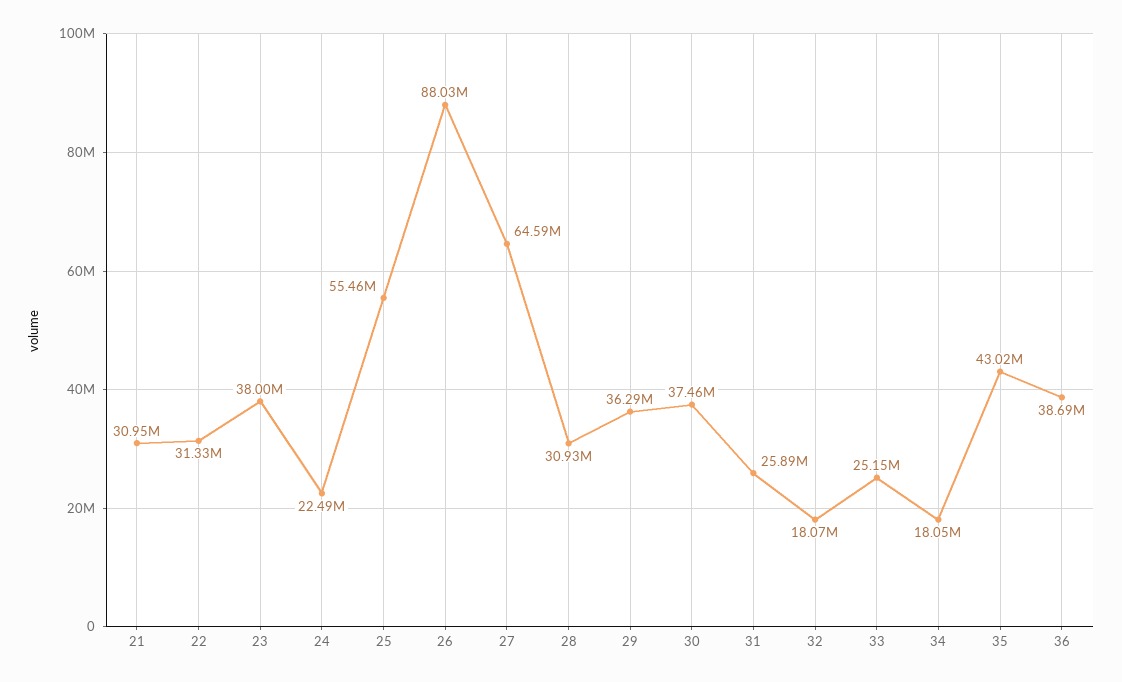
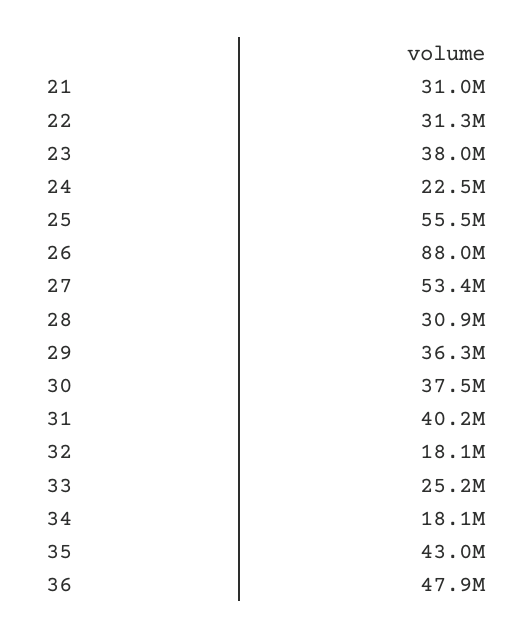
  {
    "21": 30950000,
    "22": 31330000,
    "23": 38000000,
    "24": 22490000,
    "25": 55460000,
    "26": 88030000,
-   "27": 64590000,
+   "27": 53400000,
    "28": 30930000,
    "29": 36290000,
    "30": 37460000,
-   "31": 25890000,
+   "31": 40200000,
    "32": 18070000,
    "33": 25150000,
    "34": 18050000,
    "35": 43020000,
-   "36": 38690000
+   "36": 47900000
  }

